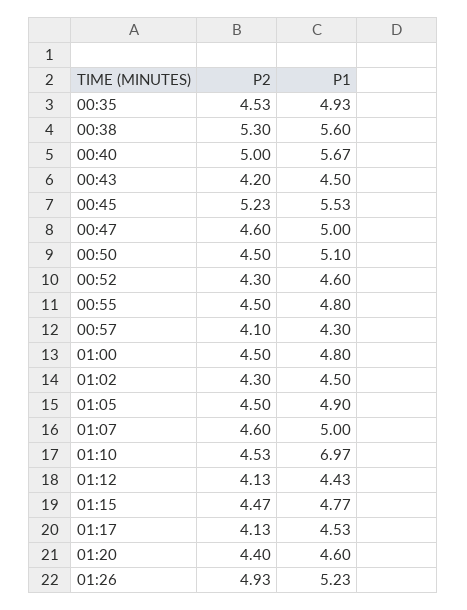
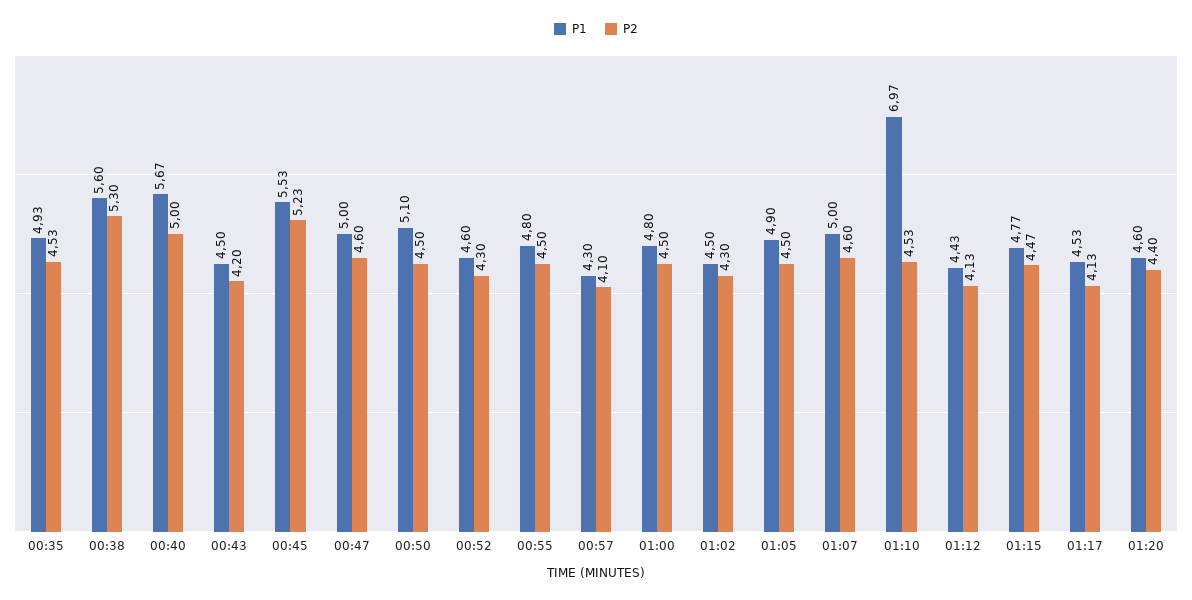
  {
    "P2": {
      "00:35": 4.53,
      "00:38": 5.3,
      "00:40": 5,
      "00:43": 4.2,
      "00:45": 5.23,
      "00:47": 4.6,
      "00:50": 4.5,
      "00:52": 4.3,
      "00:55": 4.5,
      "00:57": 4.1,
      "01:00": 4.5,
      "01:02": 4.3,
      "01:05": 4.5,
      "01:07": 4.6,
      "01:10": 4.53,
      "01:12": 4.13,
      "01:15": 4.47,
      "01:17": 4.13,
-     "01:20": 4.4,
+     "01:20": 4.4
-     "01:26": 4.93
    },
    "P1": {
      "00:35": 4.93,
      "00:38": 5.6,
      "00:40": 5.67,
      "00:43": 4.5,
      "00:45": 5.53,
      "00:47": 5,
      "00:50": 5.1,
      "00:52": 4.6,
      "00:55": 4.8,
      "00:57": 4.3,
      "01:00": 4.8,
      "01:02": 4.5,
      "01:05": 4.9,
      "01:07": 5,
      "01:10": 6.97,
      "01:12": 4.43,
      "01:15": 4.77,
      "01:17": 4.53,
-     "01:20": 4.6,
+     "01:20": 4.6
-     "01:26": 5.23
    }
  }

